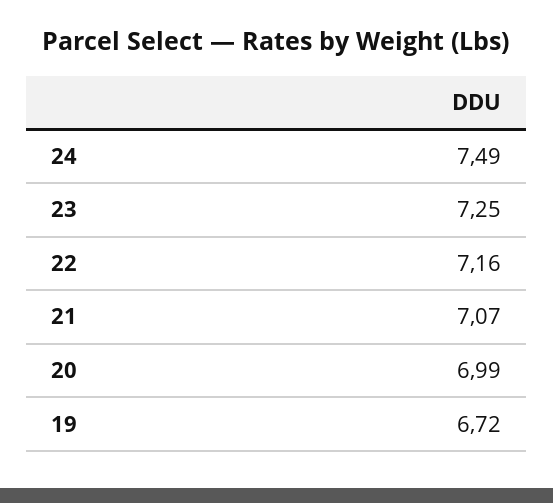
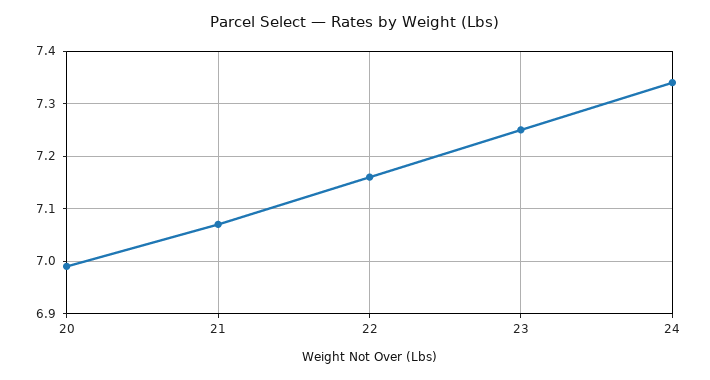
  {
-   "24": 7.49,
+   "24": 7.35,
    "23": 7.25,
    "22": 7.16,
    "21": 7.07,
-   "20": 6.99,
+   "20": 6.99
-   "19": 6.72
  }

